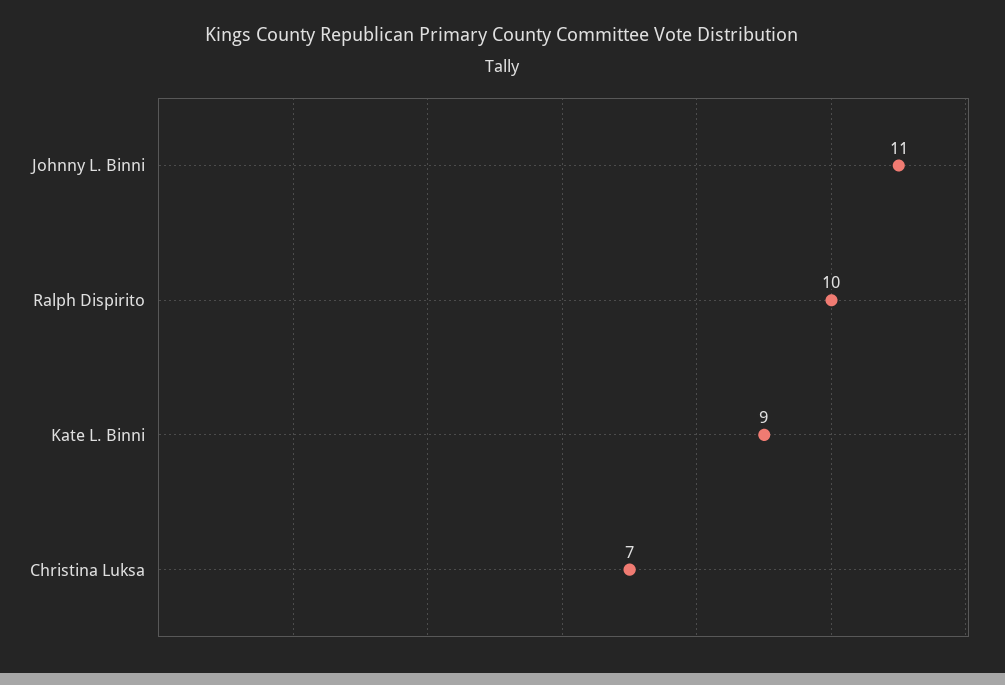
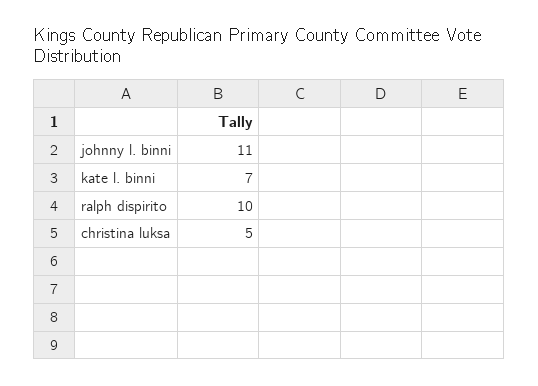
  {
    "Johnny L. Binni": 11,
    "Ralph Dispirito": 10,
-   "Kate L. Binni": 9,
+   "Kate L. Binni": 7,
-   "Christina Luksa": 7
+   "Christina Luksa": 5
  }

